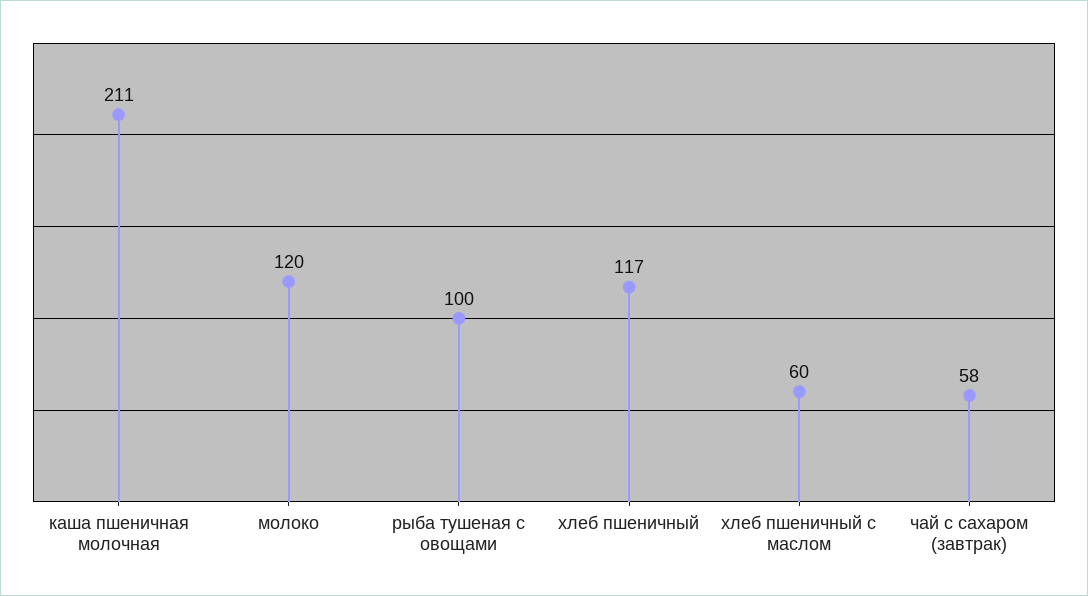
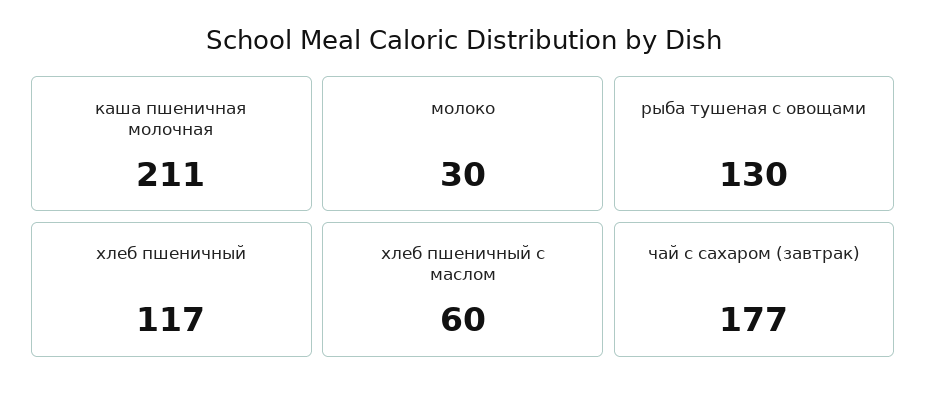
  {
    "каша пшеничная молочная": 211,
-   "молоко": 120,
+   "молоко": 30,
-   "рыба тушеная с овощами": 100,
+   "рыба тушеная с овощами": 130,
    "хлеб пшеничный": 117,
    "хлеб пшеничный с маслом": 60,
-   "чай с сахаром (завтрак)": 58
+   "чай с сахаром (завтрак)": 177
  }

